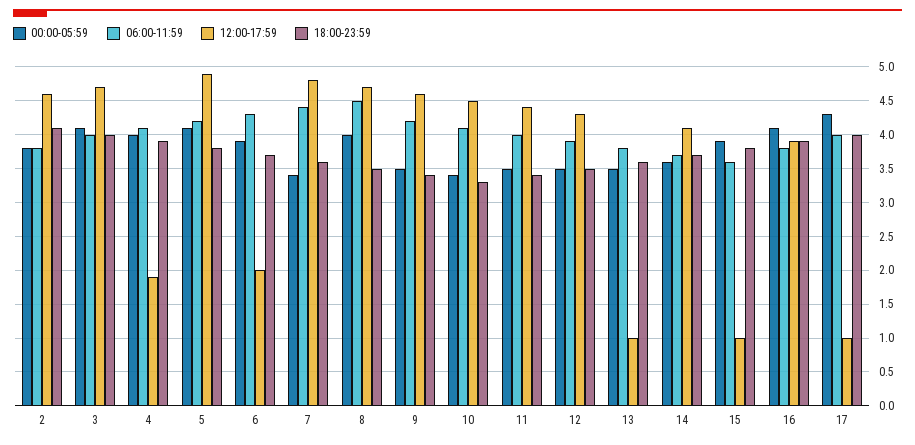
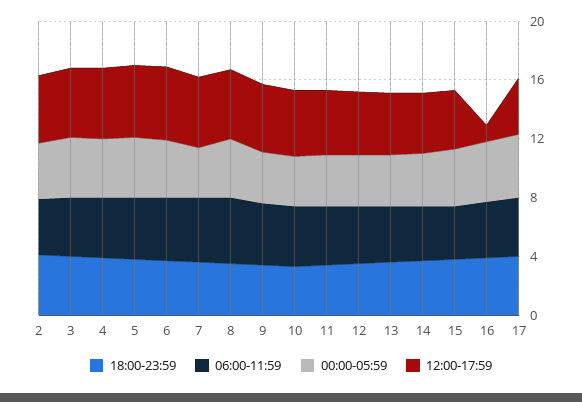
  {
    "00:00-05:59": {
      "2": 3.8,
      "3": 4.1,
      "4": 4,
      "5": 4.1,
      "6": 3.9,
      "7": 3.4,
      "8": 4,
      "9": 3.5,
      "10": 3.4,
      "11": 3.5,
      "12": 3.5,
      "13": 3.5,
      "14": 3.6,
      "15": 3.9,
      "16": 4.1,
      "17": 4.3
    },
    "06:00-11:59": {
      "2": 3.8,
      "3": 4,
      "4": 4.1,
      "5": 4.2,
      "6": 4.3,
      "7": 4.4,
      "8": 4.5,
      "9": 4.2,
      "10": 4.1,
      "11": 4,
      "12": 3.9,
      "13": 3.8,
      "14": 3.7,
      "15": 3.6,
      "16": 3.8,
      "17": 4
    },
    "12:00-17:59": {
      "2": 4.6,
      "3": 4.7,
-     "4": 1.9,
+     "4": 5,
      "5": 4.9,
-     "6": 2,
+     "6": 5,
      "7": 4.8,
      "8": 4.7,
      "9": 4.6,
      "10": 4.5,
      "11": 4.4,
      "12": 4.3,
-     "13": 1,
+     "13": 4,
      "14": 4.1,
-     "15": 1,
+     "15": 4,
-     "16": 3.9,
+     "16": 1,
-     "17": 1
+     "17": 4
    },
    "18:00-23:59": {
      "2": 4.1,
      "3": 4,
      "4": 3.9,
      "5": 3.8,
      "6": 3.7,
      "7": 3.6,
      "8": 3.5,
      "9": 3.4,
      "10": 3.3,
      "11": 3.4,
      "12": 3.5,
      "13": 3.6,
      "14": 3.7,
      "15": 3.8,
      "16": 3.9,
      "17": 4
    }
  }

